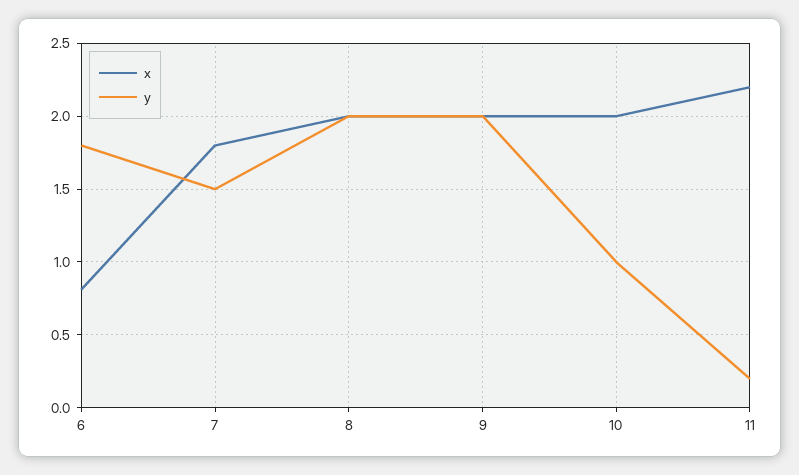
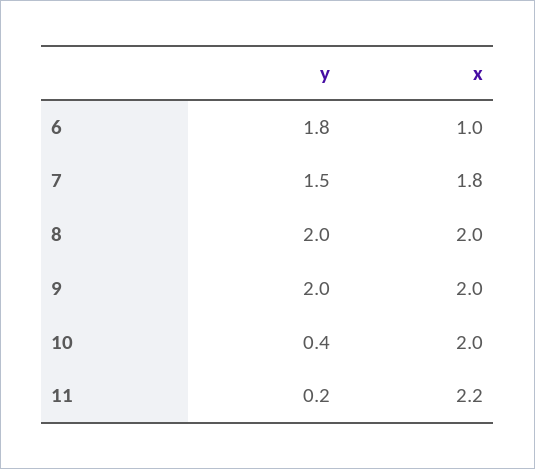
  {
    "x": {
-     "6": 0.8,
+     "6": 1,
      "7": 1.8,
      "8": 2,
      "9": 2,
      "10": 2,
      "11": 2.2
    },
    "y": {
      "6": 1.8,
      "7": 1.5,
      "8": 2,
      "9": 2,
-     "10": 1,
+     "10": 0.4,
      "11": 0.2
    }
  }

